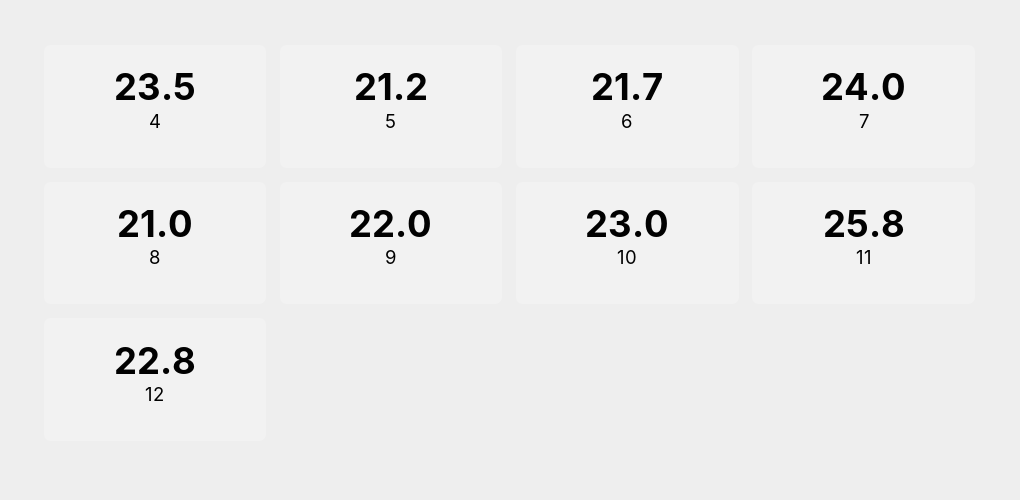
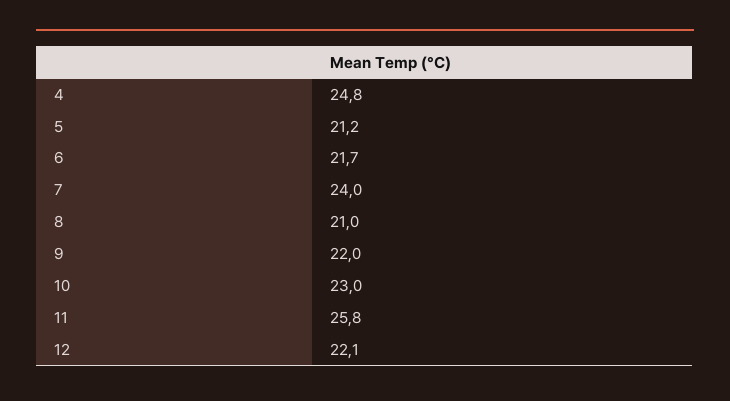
  {
-   "4": 23.5,
+   "4": 24.8,
    "5": 21.2,
    "6": 21.7,
    "7": 24,
    "8": 21,
    "9": 22,
    "10": 23,
    "11": 25.8,
-   "12": 22.8
+   "12": 22.1
  }

